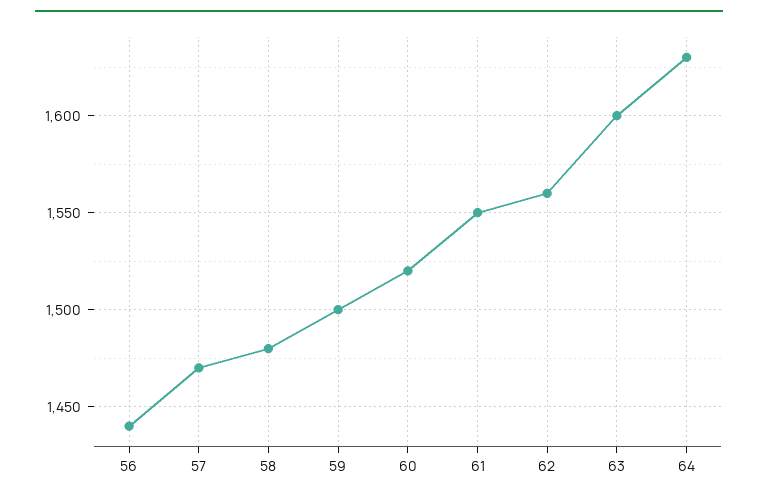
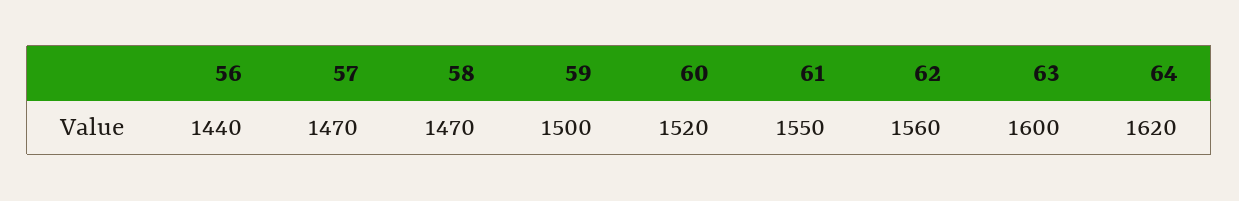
  {
    "56": 1440,
    "57": 1470,
-   "58": 1480,
+   "58": 1470,
    "59": 1500,
    "60": 1520,
    "61": 1550,
    "62": 1560,
    "63": 1600,
-   "64": 1630
+   "64": 1620
  }

